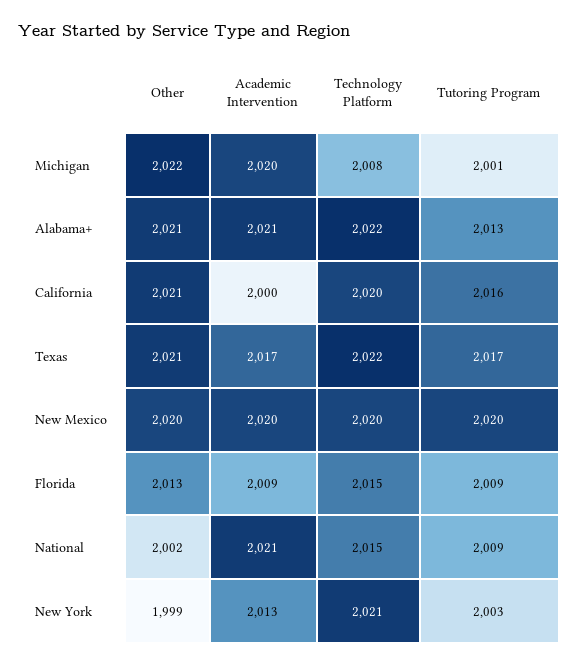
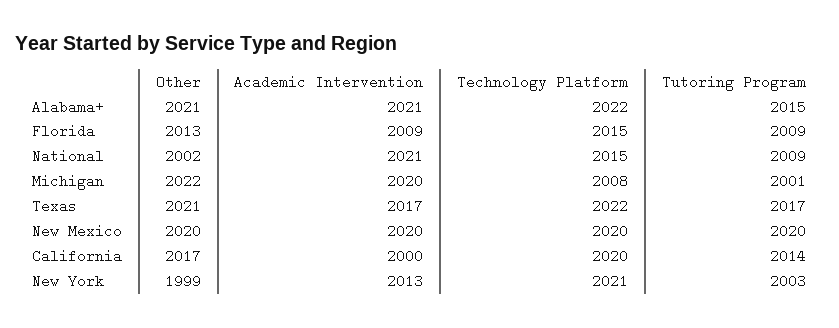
  {
    "Other": {
      "Michigan": 2022,
      "Alabama+": 2021,
-     "California": 2021,
+     "California": 2017,
      "Texas": 2021,
      "New Mexico": 2020,
      "Florida": 2013,
      "National": 2002,
      "New York": 1999
    },
    "Academic Intervention": {
      "Michigan": 2020,
      "Alabama+": 2021,
      "California": 2000,
      "Texas": 2017,
      "New Mexico": 2020,
      "Florida": 2009,
      "National": 2021,
      "New York": 2013
    },
    "Technology Platform": {
      "Michigan": 2008,
      "Alabama+": 2022,
      "California": 2020,
      "Texas": 2022,
      "New Mexico": 2020,
      "Florida": 2015,
      "National": 2015,
      "New York": 2021
    },
    "Tutoring Program": {
      "Michigan": 2001,
-     "Alabama+": 2013,
+     "Alabama+": 2015,
-     "California": 2016,
+     "California": 2014,
      "Texas": 2017,
      "New Mexico": 2020,
      "Florida": 2009,
      "National": 2009,
      "New York": 2003
    }
  }

